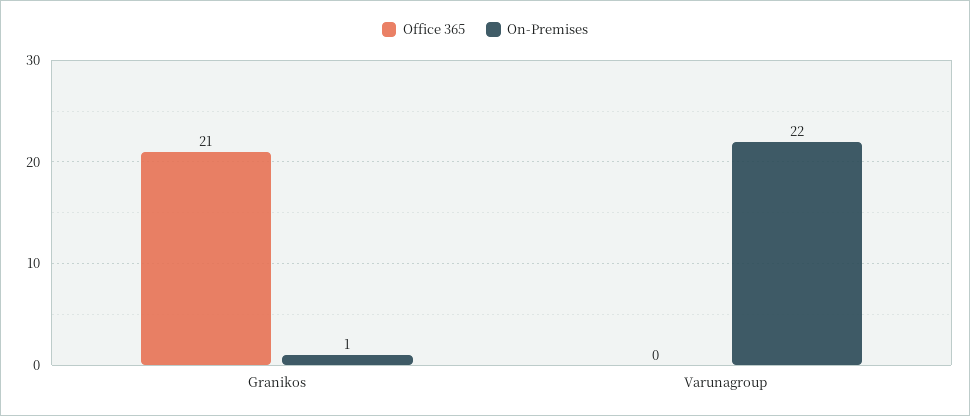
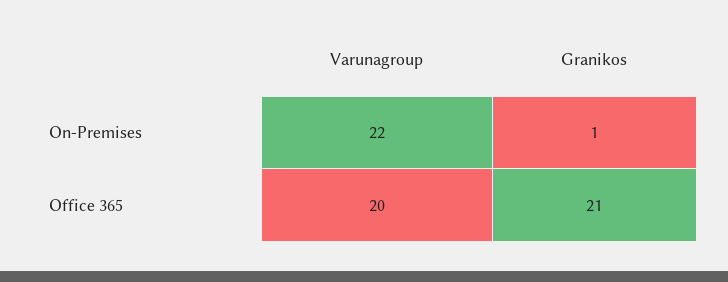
  {
    "Office 365": {
      "Granikos": 21,
-     "Varunagroup": 0
+     "Varunagroup": 20
    },
    "On-Premises": {
      "Granikos": 1,
      "Varunagroup": 22
    }
  }

